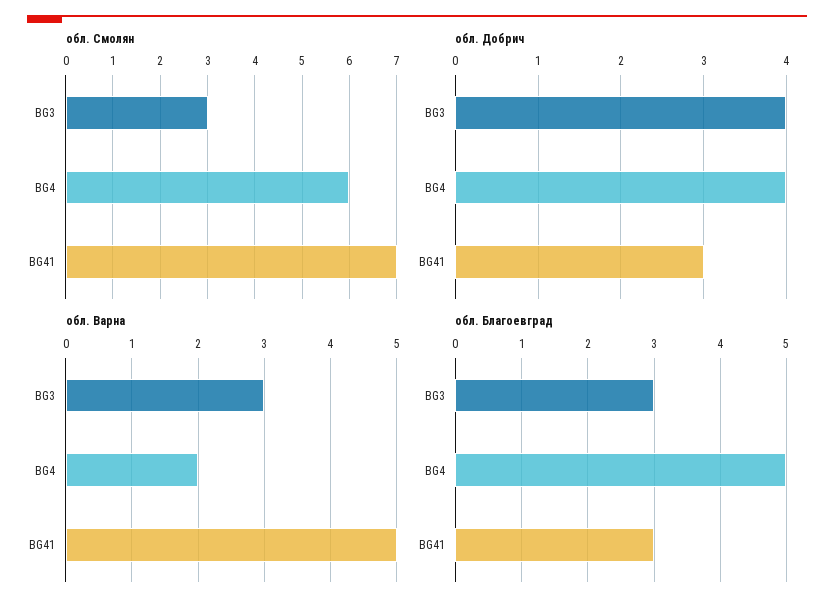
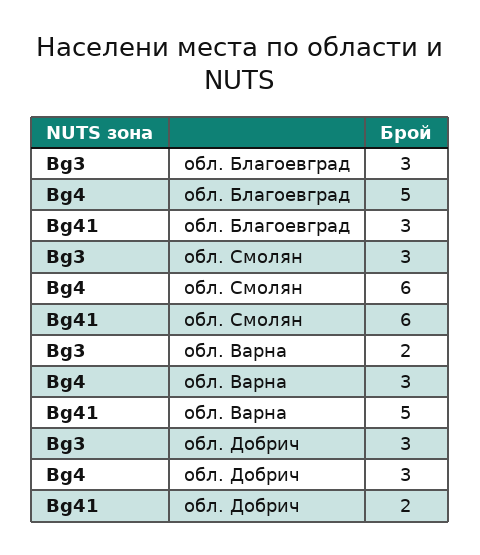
  {
    "обл. Смолян": {
      "BG3": 3,
      "BG4": 6,
-     "BG41": 7
+     "BG41": 6
    },
    "обл. Добрич": {
-     "BG3": 4,
+     "BG3": 3,
-     "BG4": 4,
+     "BG4": 3,
-     "BG41": 3
+     "BG41": 2
    },
    "обл. Варна": {
-     "BG3": 3,
+     "BG3": 2,
-     "BG4": 2,
+     "BG4": 3,
      "BG41": 5
    },
    "обл. Благоевград": {
      "BG3": 3,
      "BG4": 5,
      "BG41": 3
    }
  }

